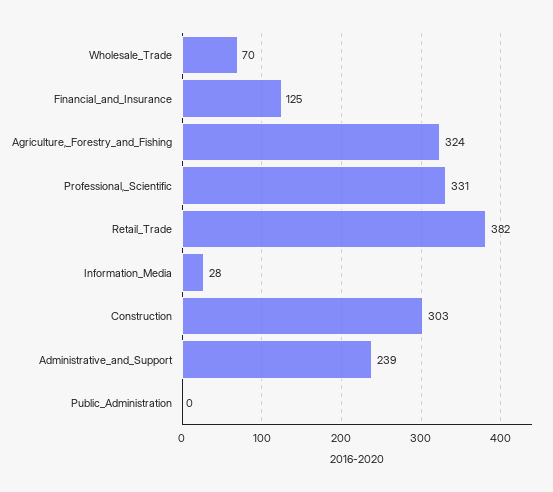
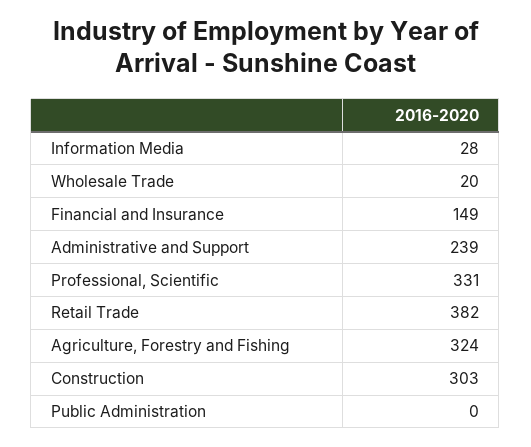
  {
-   "Wholesale_Trade": 70,
+   "Wholesale_Trade": 20,
-   "Financial_and_Insurance": 125,
+   "Financial_and_Insurance": 149,
    "Agriculture,_Forestry_and_Fishing": 324,
    "Professional,_Scientific": 331,
    "Retail_Trade": 382,
    "Information_Media": 28,
    "Construction": 303,
    "Administrative_and_Support": 239,
    "Public_Administration": 0
  }

